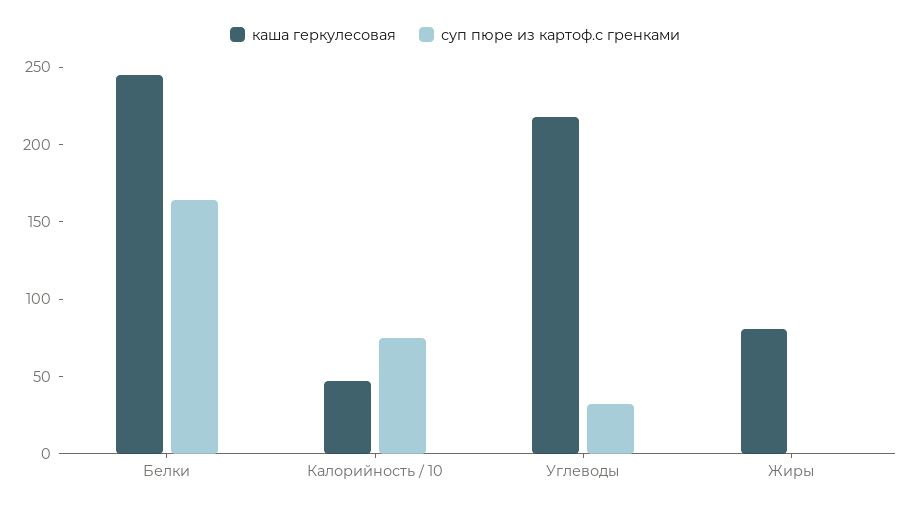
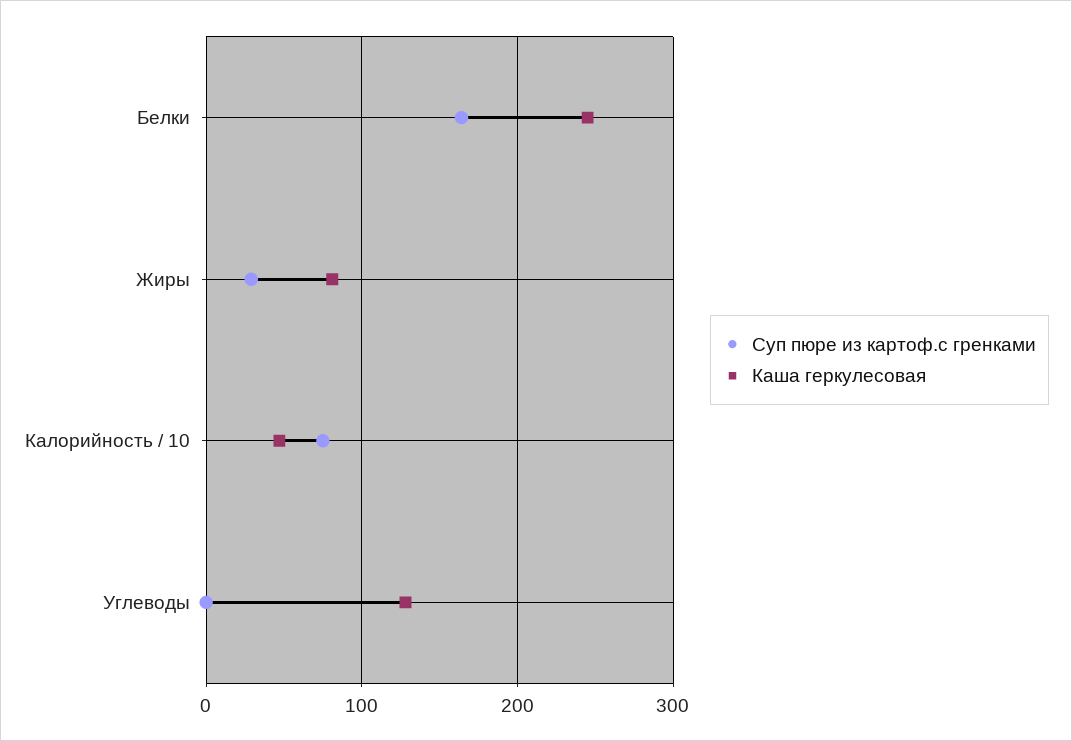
  {
    "каша геркулесовая": {
      "Белки": 250,
      "Калорийность / 10": 50,
-     "Углеводы": 220,
+     "Углеводы": 130,
      "Жиры": 80
    },
    "суп пюре из картоф.с гренками": {
      "Белки": 160,
      "Калорийность / 10": 80,
-     "Углеводы": 30,
+     "Углеводы": 0,
-     "Жиры": 0
+     "Жиры": 30
    }
  }

